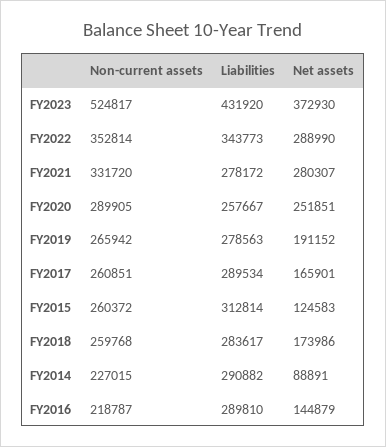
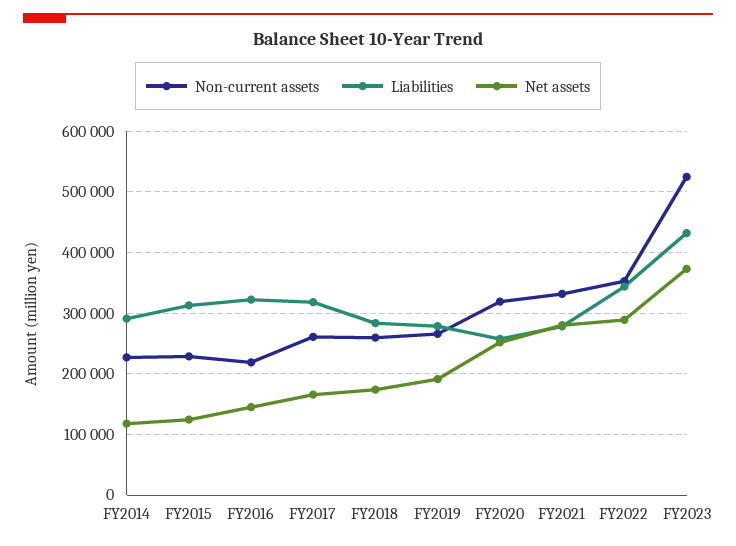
  {
    "Non-current assets": {
      "FY2023": 524817,
      "FY2022": 352814,
      "FY2021": 331720,
-     "FY2020": 289905,
+     "FY2020": 320000,
      "FY2019": 265942,
      "FY2017": 260851,
-     "FY2015": 260372,
+     "FY2015": 230000,
      "FY2018": 259768,
      "FY2014": 227015,
      "FY2016": 218787
    },
    "Liabilities": {
      "FY2023": 431920,
      "FY2022": 343773,
      "FY2021": 278172,
      "FY2020": 257667,
      "FY2019": 278563,
-     "FY2017": 289534,
+     "FY2017": 320000,
      "FY2015": 312814,
      "FY2018": 283617,
      "FY2014": 290882,
-     "FY2016": 289810
+     "FY2016": 320000
    },
    "Net assets": {
      "FY2023": 372930,
      "FY2022": 288990,
      "FY2021": 280307,
      "FY2020": 251851,
      "FY2019": 191152,
      "FY2017": 165901,
      "FY2015": 124583,
      "FY2018": 173986,
-     "FY2014": 88891,
+     "FY2014": 120000,
      "FY2016": 144879
    }
  }

